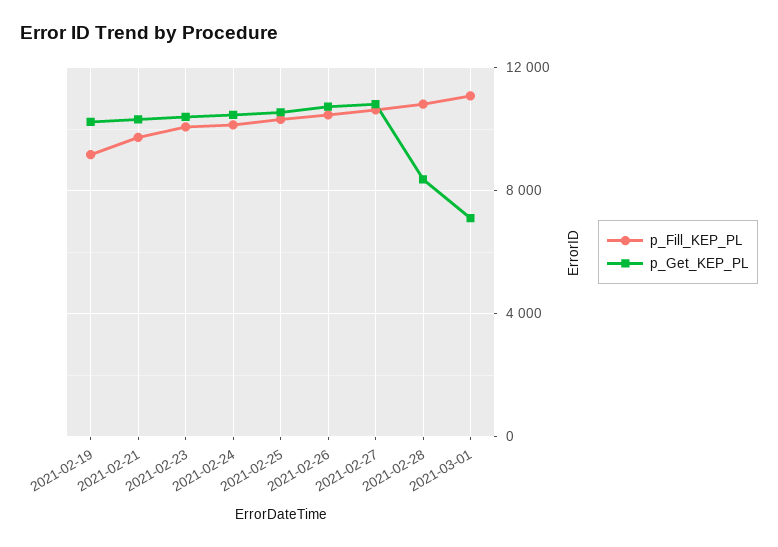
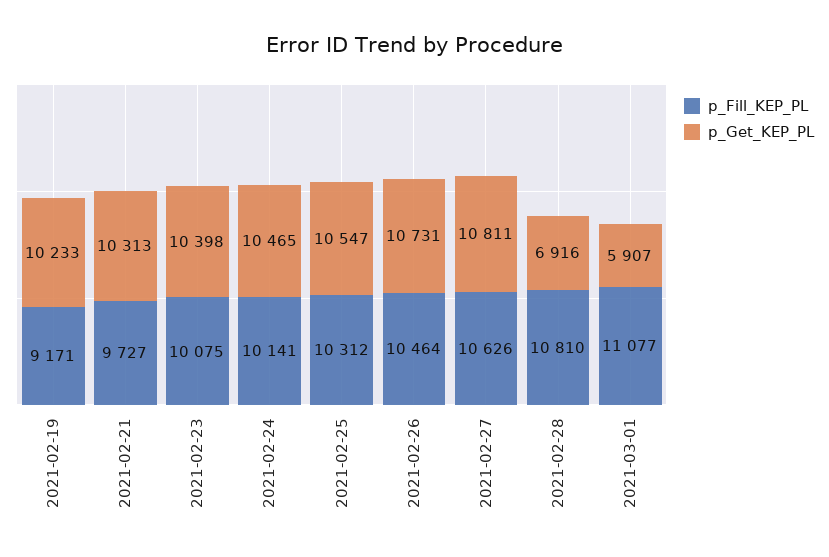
  {
    "p_Fill_KEP_PL": {
      "2021-02-19": 9171,
      "2021-02-21": 9727,
      "2021-02-23": 10075,
      "2021-02-24": 10141,
      "2021-02-25": 10312,
      "2021-02-26": 10464,
      "2021-02-27": 10626,
      "2021-02-28": 10810,
      "2021-03-01": 11077
    },
    "p_Get_KEP_PL": {
      "2021-02-19": 10233,
      "2021-02-21": 10313,
      "2021-02-23": 10398,
      "2021-02-24": 10465,
      "2021-02-25": 10547,
      "2021-02-26": 10731,
      "2021-02-27": 10811,
-     "2021-02-28": 8500,
+     "2021-02-28": 6916,
-     "2021-03-01": 7000
+     "2021-03-01": 5907
    }
  }

